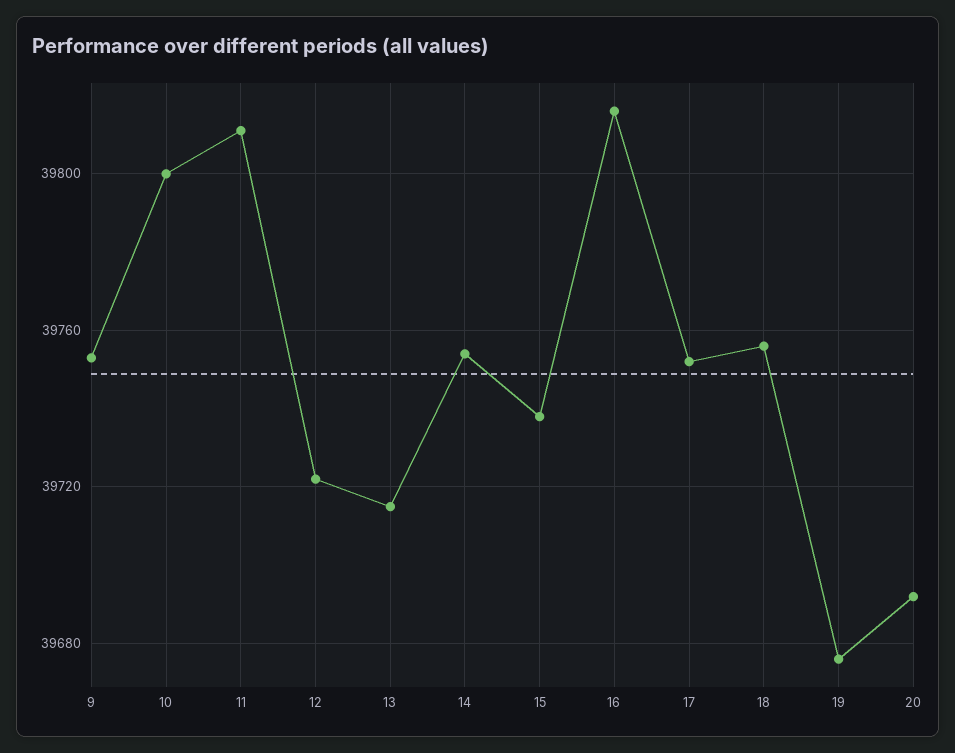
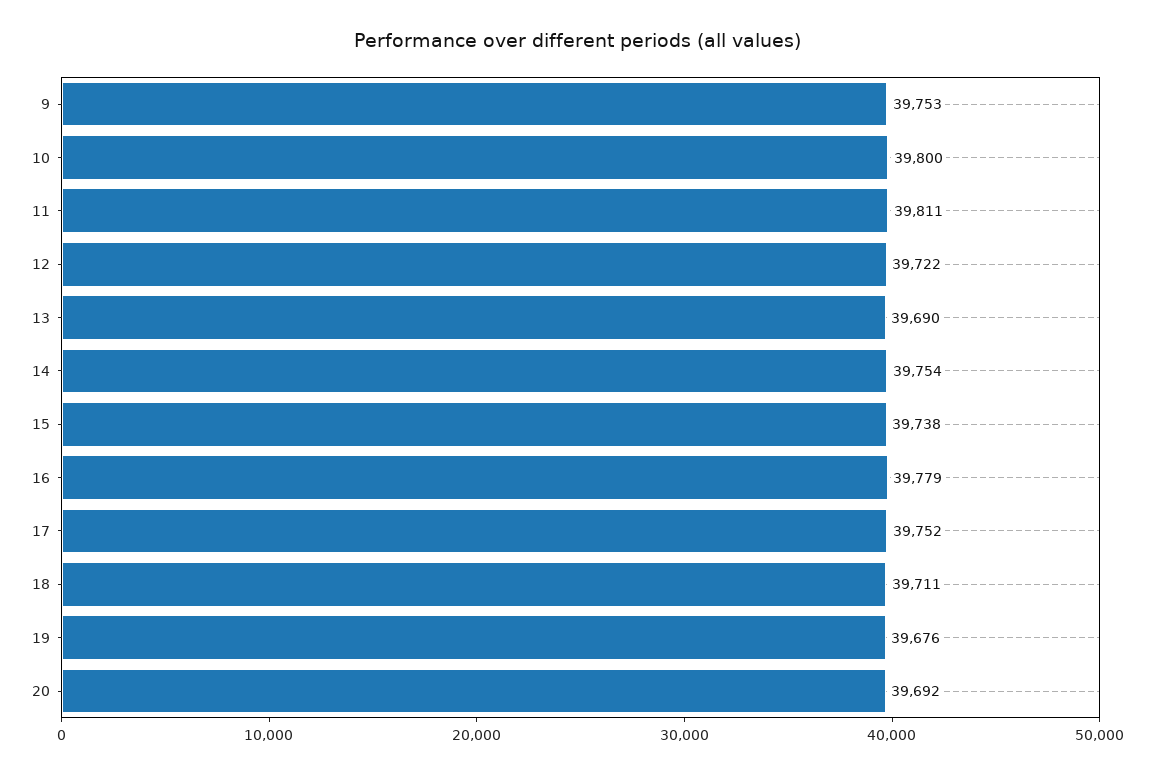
  {
    "9": 39753,
    "10": 39800,
    "11": 39811,
    "12": 39722,
-   "13": 39715,
+   "13": 39690,
    "14": 39754,
    "15": 39738,
-   "16": 39815,
+   "16": 39779,
    "17": 39752,
-   "18": 39755,
+   "18": 39711,
    "19": 39676,
    "20": 39692
  }

